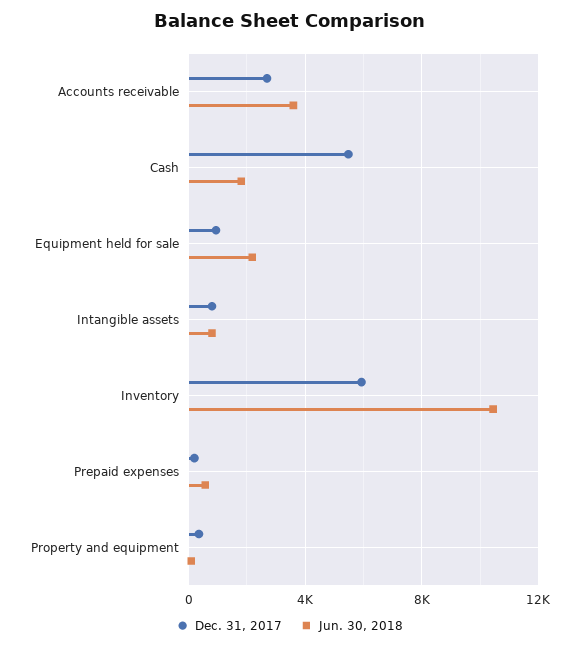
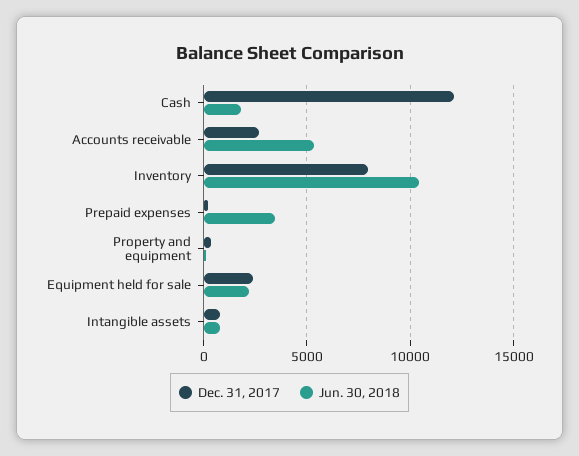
  {
    "Dec. 31, 2017": {
      "Accounts receivable": 2500,
-     "Cash": 5500,
+     "Cash": 12000,
-     "Equipment held for sale": 1000,
+     "Equipment held for sale": 2500,
      "Intangible assets": 1000,
-     "Inventory": 6000,
+     "Inventory": 8000,
      "Prepaid expenses": 0,
      "Property and equipment": 500
    },
    "Jun. 30, 2018": {
-     "Accounts receivable": 3500,
+     "Accounts receivable": 5500,
      "Cash": 2000,
      "Equipment held for sale": 2000,
      "Intangible assets": 1000,
      "Inventory": 10500,
-     "Prepaid expenses": 500,
+     "Prepaid expenses": 3500,
      "Property and equipment": 0
    }
  }

